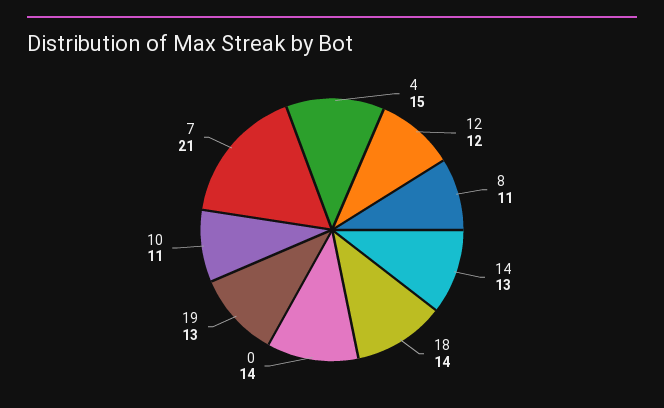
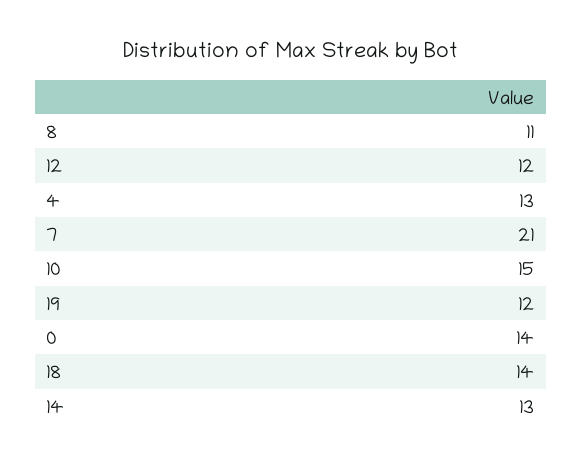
  {
-   "4": 15,
+   "4": 13,
    "12": 12,
    "8": 11,
    "14": 13,
    "18": 14,
    "0": 14,
-   "19": 13,
+   "19": 12,
-   "10": 11,
+   "10": 15,
    "7": 21
  }

